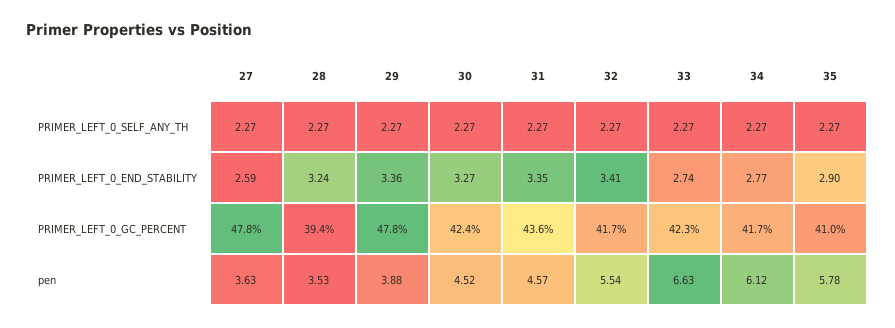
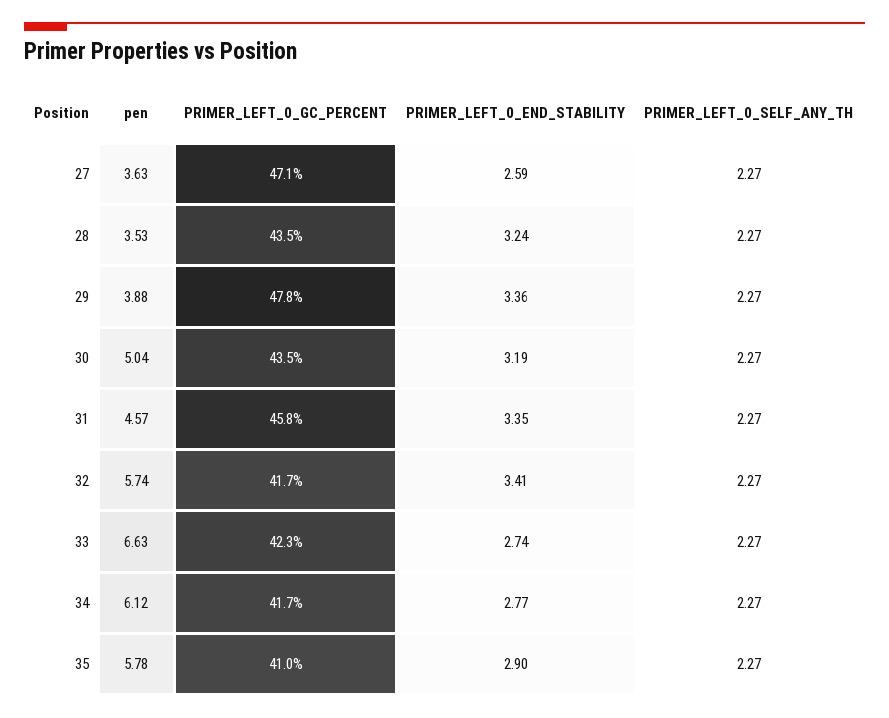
  {
    "27": {
      "PRIMER_LEFT_0_SELF_ANY_TH": 2.27,
      "PRIMER_LEFT_0_END_STABILITY": 2.59,
-     "PRIMER_LEFT_0_GC_PERCENT": 47.8,
+     "PRIMER_LEFT_0_GC_PERCENT": 47.1,
      "pen": 3.63
    },
    "28": {
      "PRIMER_LEFT_0_SELF_ANY_TH": 2.27,
      "PRIMER_LEFT_0_END_STABILITY": 3.24,
-     "PRIMER_LEFT_0_GC_PERCENT": 39.4,
+     "PRIMER_LEFT_0_GC_PERCENT": 43.5,
      "pen": 3.53
    },
    "29": {
      "PRIMER_LEFT_0_SELF_ANY_TH": 2.27,
      "PRIMER_LEFT_0_END_STABILITY": 3.36,
      "PRIMER_LEFT_0_GC_PERCENT": 47.8,
      "pen": 3.88
    },
    "30": {
      "PRIMER_LEFT_0_SELF_ANY_TH": 2.27,
-     "PRIMER_LEFT_0_END_STABILITY": 3.27,
+     "PRIMER_LEFT_0_END_STABILITY": 3.19,
-     "PRIMER_LEFT_0_GC_PERCENT": 42.4,
+     "PRIMER_LEFT_0_GC_PERCENT": 43.5,
-     "pen": 4.52
+     "pen": 5.04
    },
    "31": {
      "PRIMER_LEFT_0_SELF_ANY_TH": 2.27,
      "PRIMER_LEFT_0_END_STABILITY": 3.35,
-     "PRIMER_LEFT_0_GC_PERCENT": 43.6,
+     "PRIMER_LEFT_0_GC_PERCENT": 45.8,
      "pen": 4.57
    },
    "32": {
      "PRIMER_LEFT_0_SELF_ANY_TH": 2.27,
      "PRIMER_LEFT_0_END_STABILITY": 3.41,
      "PRIMER_LEFT_0_GC_PERCENT": 41.7,
-     "pen": 5.54
+     "pen": 5.74
    },
    "33": {
      "PRIMER_LEFT_0_SELF_ANY_TH": 2.27,
      "PRIMER_LEFT_0_END_STABILITY": 2.74,
      "PRIMER_LEFT_0_GC_PERCENT": 42.3,
      "pen": 6.63
    },
    "34": {
      "PRIMER_LEFT_0_SELF_ANY_TH": 2.27,
      "PRIMER_LEFT_0_END_STABILITY": 2.77,
      "PRIMER_LEFT_0_GC_PERCENT": 41.7,
      "pen": 6.12
    },
    "35": {
      "PRIMER_LEFT_0_SELF_ANY_TH": 2.27,
      "PRIMER_LEFT_0_END_STABILITY": 2.9,
      "PRIMER_LEFT_0_GC_PERCENT": 41,
      "pen": 5.78
    }
  }

